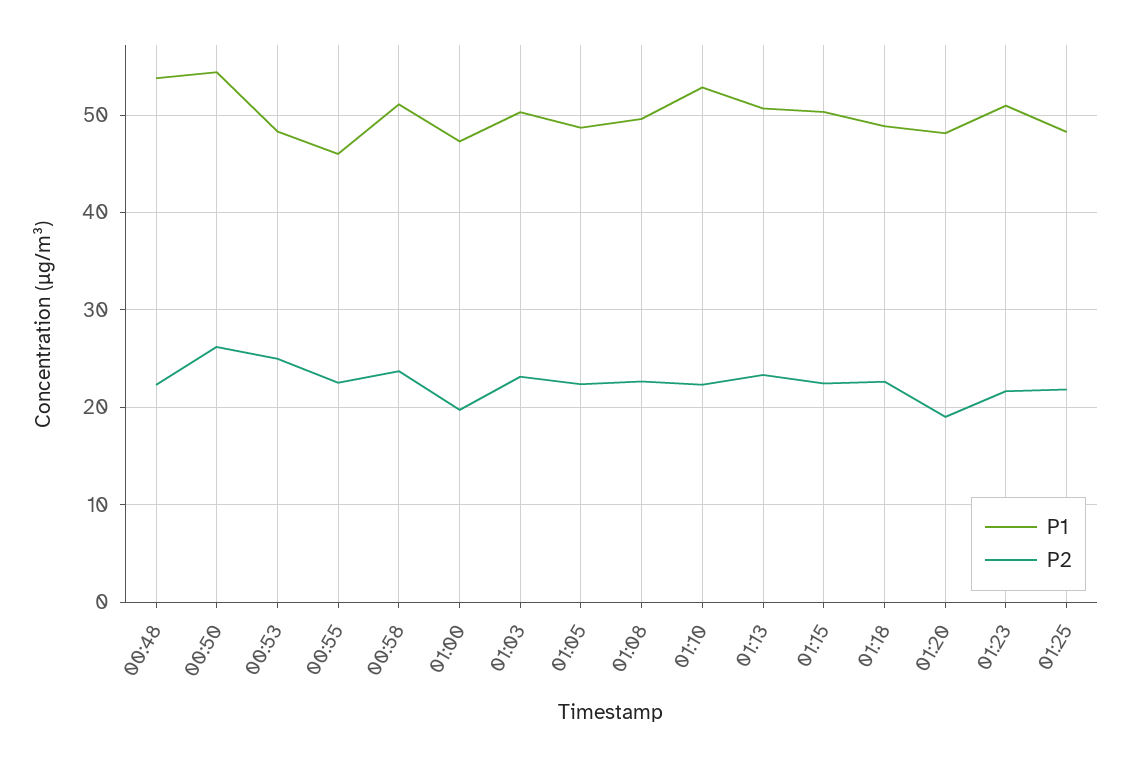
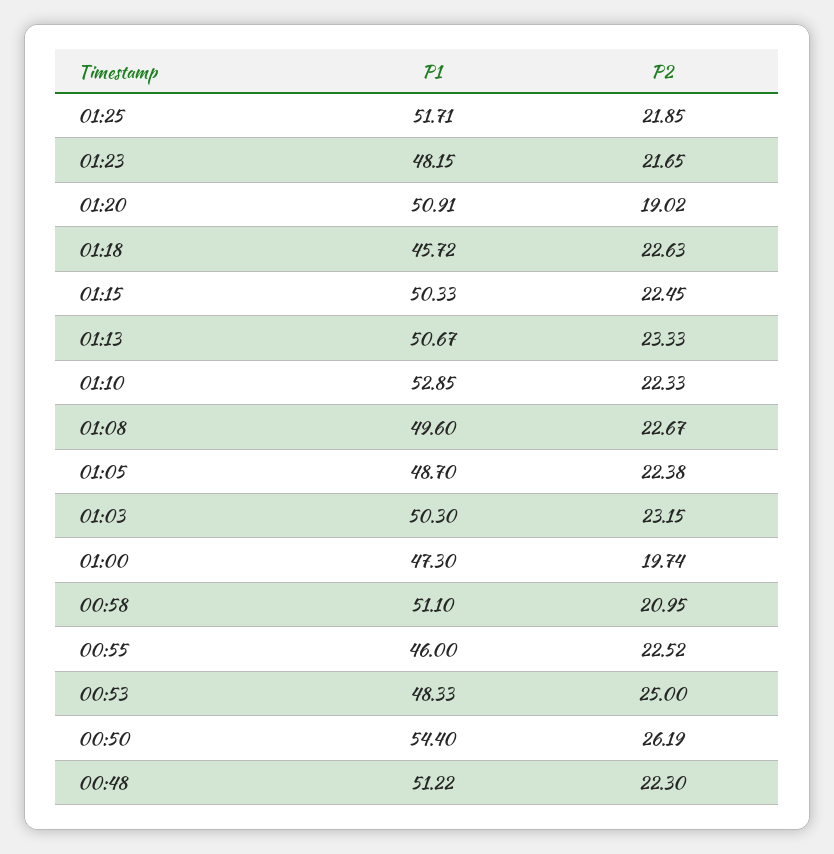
  {
    "P1": {
-     "00:48": 54,
+     "00:48": 51.22,
      "00:50": 54.4,
      "00:53": 48.33,
      "00:55": 46,
      "00:58": 51.1,
      "01:00": 47.3,
      "01:03": 50.3,
      "01:05": 48.7,
      "01:08": 49.6,
      "01:10": 52.85,
      "01:13": 50.67,
      "01:15": 50.33,
-     "01:18": 49,
+     "01:18": 45.72,
-     "01:20": 48,
+     "01:20": 50.91,
-     "01:23": 51,
+     "01:23": 48.15,
-     "01:25": 48
+     "01:25": 51.71
    },
    "P2": {
      "00:48": 22.3,
      "00:50": 26.19,
      "00:53": 25,
      "00:55": 22.52,
-     "00:58": 24,
+     "00:58": 20.95,
      "01:00": 19.74,
      "01:03": 23.15,
      "01:05": 22.38,
      "01:08": 22.67,
      "01:10": 22.33,
      "01:13": 23.33,
      "01:15": 22.45,
      "01:18": 22.63,
      "01:20": 19.02,
      "01:23": 21.65,
      "01:25": 21.85
    }
  }

